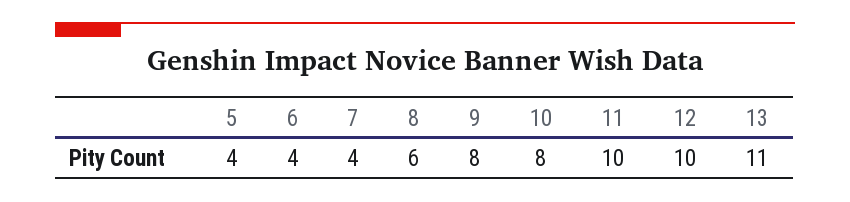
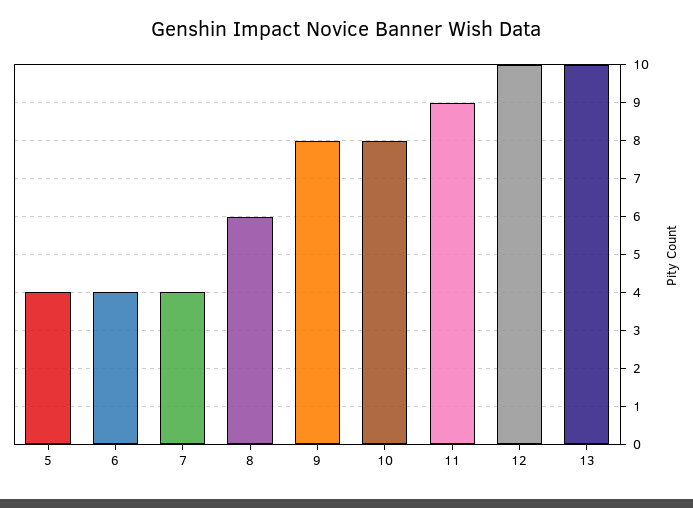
  {
    "5": 4,
    "6": 4,
    "7": 4,
    "8": 6,
    "9": 8,
    "10": 8,
-   "11": 10,
+   "11": 9,
    "12": 10,
-   "13": 11
+   "13": 10
  }

